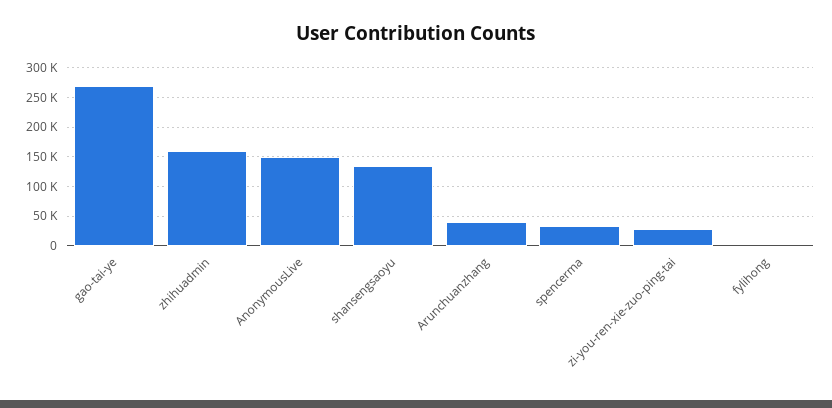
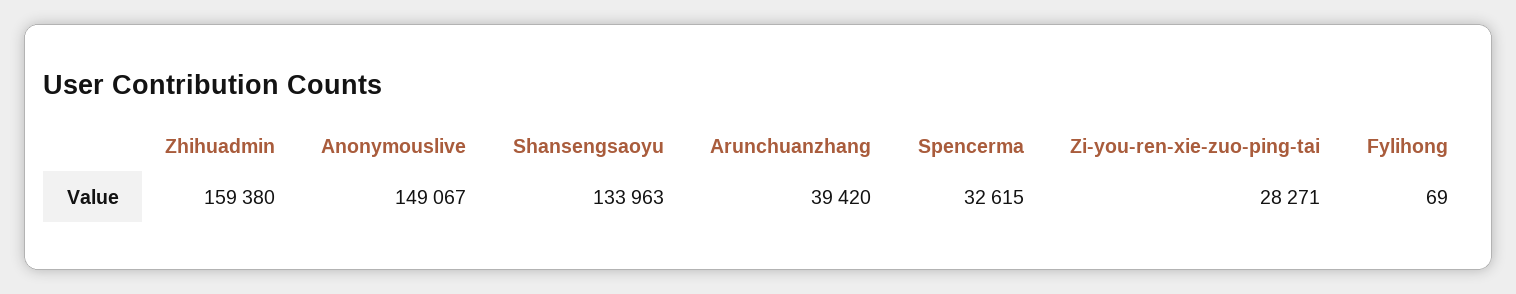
  {
-   "gao-tai-ye": 275000,
    "zhihuadmin": 159380,
    "AnonymousLive": 149067,
    "shansengsaoyu": 133963,
    "Arunchuanzhang": 39420,
    "spencerma": 32615,
    "zi-you-ren-xie-zuo-ping-tai": 28271,
    "fylihong": 69
  }

